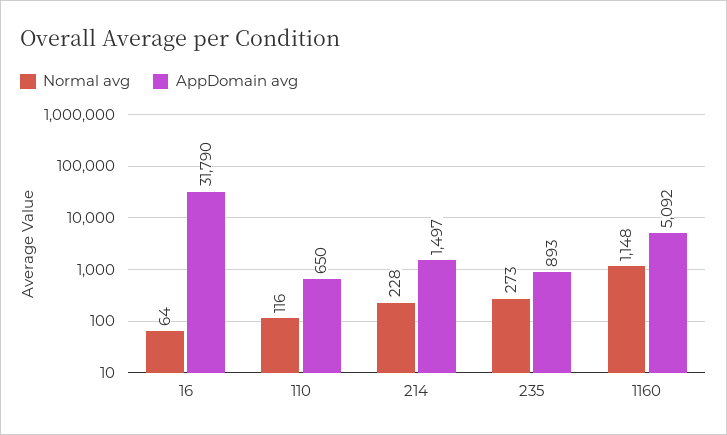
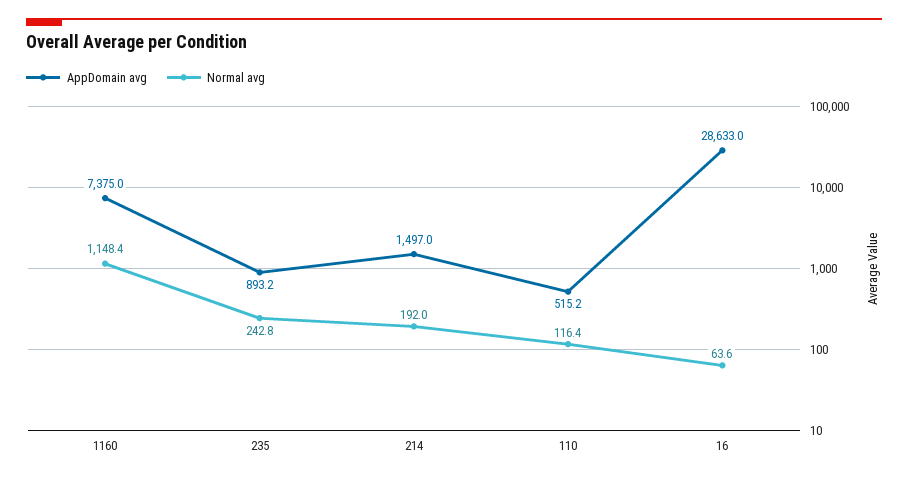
  {
    "Normal avg": {
      "16": 63.6,
      "110": 116.4,
-     "214": 228,
+     "214": 192,
-     "235": 273,
+     "235": 242.8,
      "1160": 1148.4
    },
    "AppDomain avg": {
-     "16": 31790,
+     "16": 28633,
-     "110": 650,
+     "110": 515.2,
      "214": 1497,
      "235": 893.2,
-     "1160": 5092
+     "1160": 7375
    }
  }

